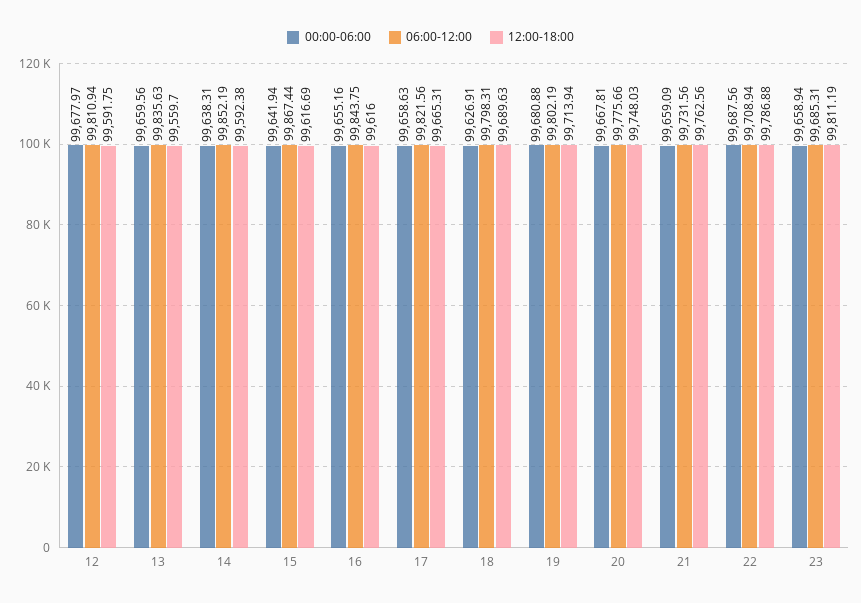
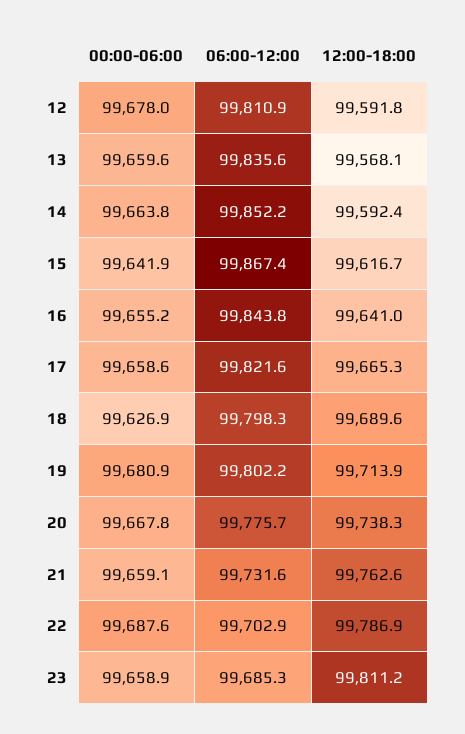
  {
    "00:00-06:00": {
      "12": 99677.97,
      "13": 99659.56,
-     "14": 99638.31,
+     "14": 99663.8,
      "15": 99641.94,
      "16": 99655.16,
      "17": 99658.63,
      "18": 99626.91,
      "19": 99680.88,
      "20": 99667.81,
      "21": 99659.09,
      "22": 99687.56,
      "23": 99658.94
    },
    "06:00-12:00": {
      "12": 99810.94,
      "13": 99835.63,
      "14": 99852.19,
      "15": 99867.44,
      "16": 99843.75,
      "17": 99821.56,
      "18": 99798.31,
      "19": 99802.19,
      "20": 99775.66,
      "21": 99731.56,
-     "22": 99708.94,
+     "22": 99702.9,
      "23": 99685.31
    },
    "12:00-18:00": {
      "12": 99591.75,
-     "13": 99559.7,
+     "13": 99568.1,
      "14": 99592.38,
      "15": 99616.69,
-     "16": 99616,
+     "16": 99641,
      "17": 99665.31,
      "18": 99689.63,
      "19": 99713.94,
-     "20": 99748.03,
+     "20": 99738.3,
      "21": 99762.56,
      "22": 99786.88,
      "23": 99811.19
    }
  }

